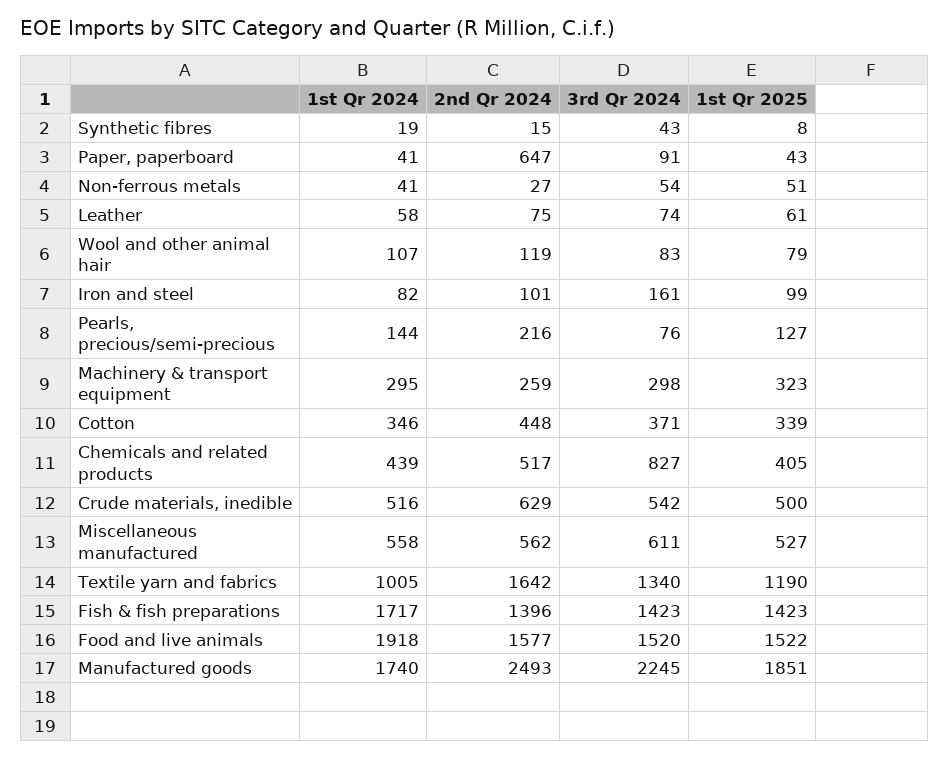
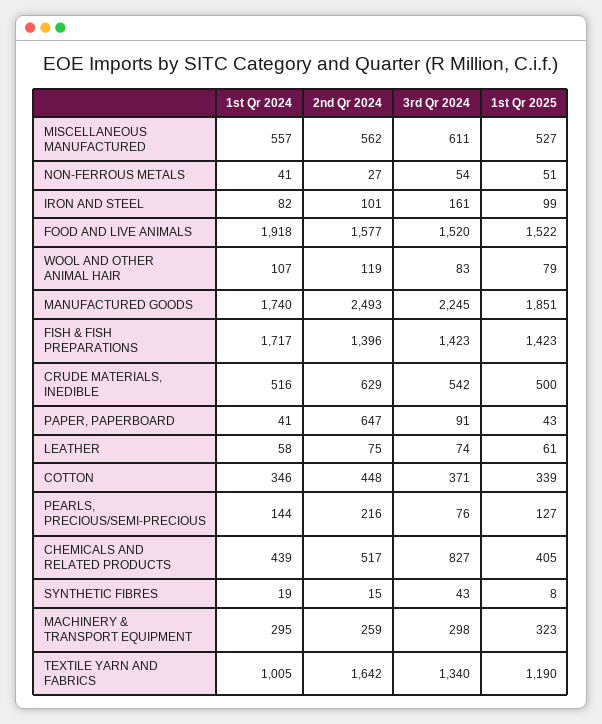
  {
    "1st Qr 2024": {
      "Synthetic fibres": 19,
      "Paper, paperboard": 41,
      "Non-ferrous metals": 41,
      "Leather": 58,
      "Wool and other animal hair": 107,
      "Iron and steel": 82,
      "Pearls, precious/semi-precious": 144,
      "Machinery & transport equipment": 295,
      "Cotton": 346,
      "Chemicals and related products": 439,
      "Crude materials, inedible": 516,
-     "Miscellaneous manufactured": 558,
+     "Miscellaneous manufactured": 557,
      "Textile yarn and fabrics": 1005,
      "Fish & fish preparations": 1717,
      "Food and live animals": 1918,
      "Manufactured goods": 1740
    },
    "2nd Qr 2024": {
      "Synthetic fibres": 15,
      "Paper, paperboard": 647,
      "Non-ferrous metals": 27,
      "Leather": 75,
      "Wool and other animal hair": 119,
      "Iron and steel": 101,
      "Pearls, precious/semi-precious": 216,
      "Machinery & transport equipment": 259,
      "Cotton": 448,
      "Chemicals and related products": 517,
      "Crude materials, inedible": 629,
      "Miscellaneous manufactured": 562,
      "Textile yarn and fabrics": 1642,
      "Fish & fish preparations": 1396,
      "Food and live animals": 1577,
      "Manufactured goods": 2493
    },
    "3rd Qr 2024": {
      "Synthetic fibres": 43,
      "Paper, paperboard": 91,
      "Non-ferrous metals": 54,
      "Leather": 74,
      "Wool and other animal hair": 83,
      "Iron and steel": 161,
      "Pearls, precious/semi-precious": 76,
      "Machinery & transport equipment": 298,
      "Cotton": 371,
      "Chemicals and related products": 827,
      "Crude materials, inedible": 542,
      "Miscellaneous manufactured": 611,
      "Textile yarn and fabrics": 1340,
      "Fish & fish preparations": 1423,
      "Food and live animals": 1520,
      "Manufactured goods": 2245
    },
    "1st Qr 2025": {
      "Synthetic fibres": 8,
      "Paper, paperboard": 43,
      "Non-ferrous metals": 51,
      "Leather": 61,
      "Wool and other animal hair": 79,
      "Iron and steel": 99,
      "Pearls, precious/semi-precious": 127,
      "Machinery & transport equipment": 323,
      "Cotton": 339,
      "Chemicals and related products": 405,
      "Crude materials, inedible": 500,
      "Miscellaneous manufactured": 527,
      "Textile yarn and fabrics": 1190,
      "Fish & fish preparations": 1423,
      "Food and live animals": 1522,
      "Manufactured goods": 1851
    }
  }

